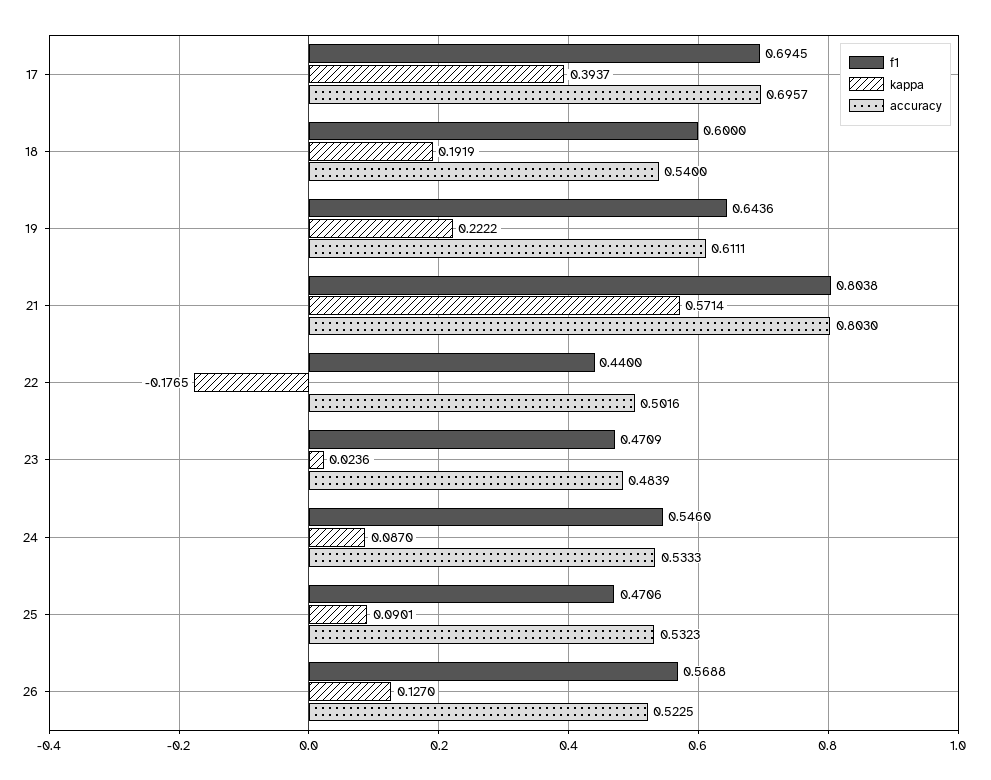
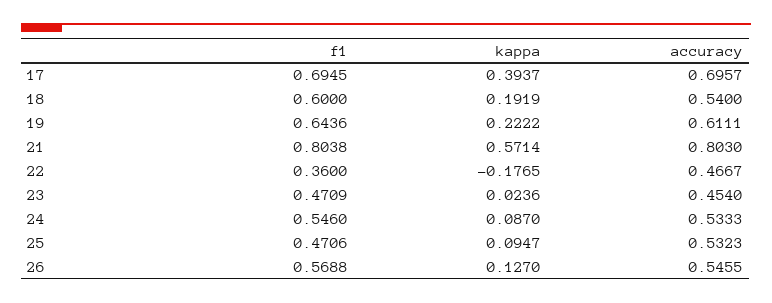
  {
    "f1": {
      "17": 0.6945,
      "18": 0.6,
      "19": 0.6436,
      "21": 0.8038,
-     "22": 0.44,
+     "22": 0.36,
      "23": 0.4709,
      "24": 0.546,
      "25": 0.4706,
      "26": 0.5688
    },
    "kappa": {
      "17": 0.3937,
      "18": 0.1919,
      "19": 0.2222,
      "21": 0.5714,
      "22": -0.1765,
      "23": 0.0236,
      "24": 0.087,
-     "25": 0.0901,
+     "25": 0.0947,
      "26": 0.127
    },
    "accuracy": {
      "17": 0.6957,
      "18": 0.54,
      "19": 0.6111,
      "21": 0.803,
-     "22": 0.5016,
+     "22": 0.4667,
-     "23": 0.4839,
+     "23": 0.454,
      "24": 0.5333,
      "25": 0.5323,
-     "26": 0.5225
+     "26": 0.5455
    }
  }

